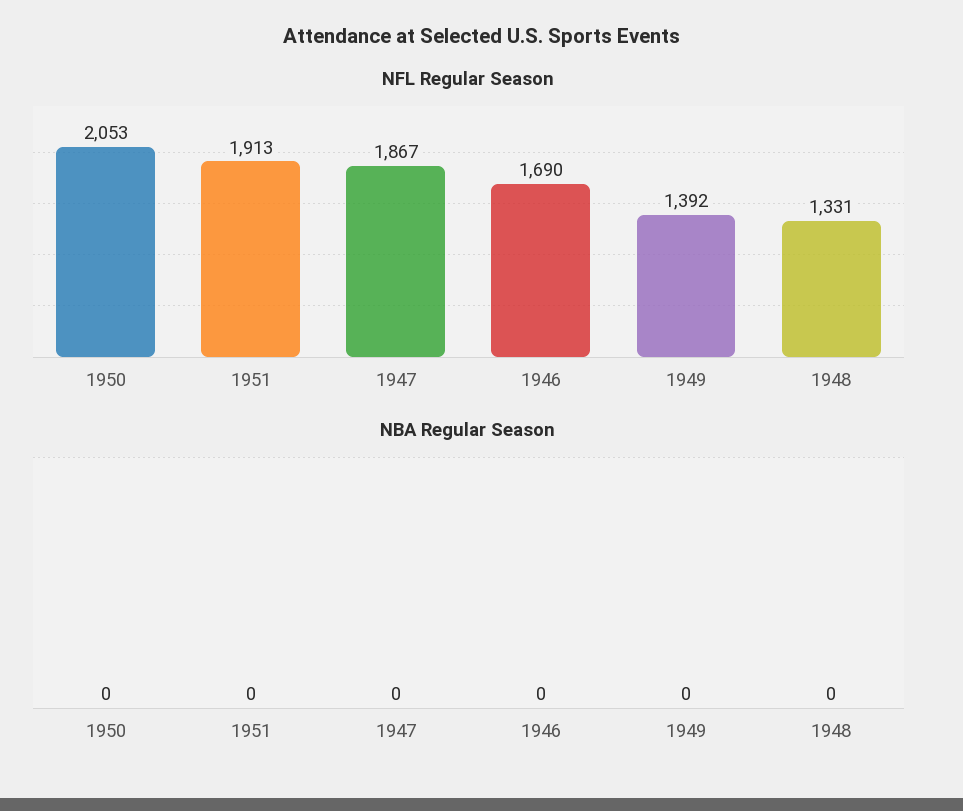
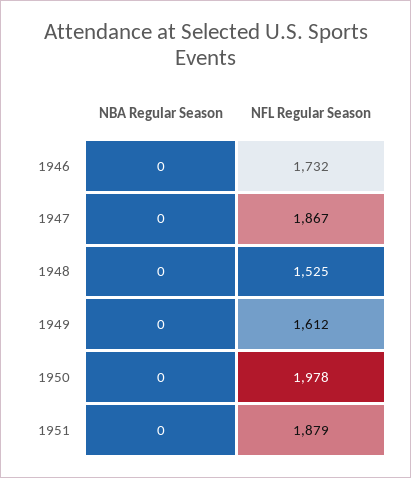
  {
    "NFL Regular Season": {
-     "1950": 2053,
+     "1950": 1978,
-     "1951": 1913,
+     "1951": 1879,
      "1947": 1867,
-     "1946": 1690,
+     "1946": 1732,
-     "1949": 1392,
+     "1949": 1612,
-     "1948": 1331
+     "1948": 1525
    },
    "NBA Regular Season": {
      "1950": 0,
      "1951": 0,
      "1947": 0,
      "1946": 0,
      "1949": 0,
      "1948": 0
    }
  }

